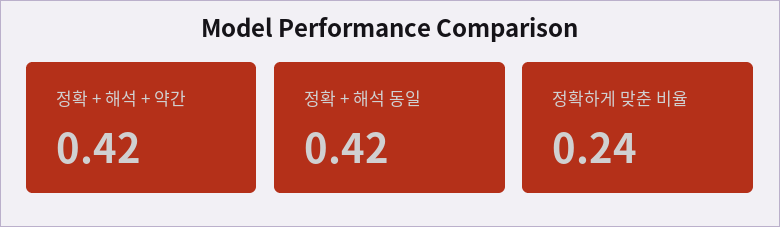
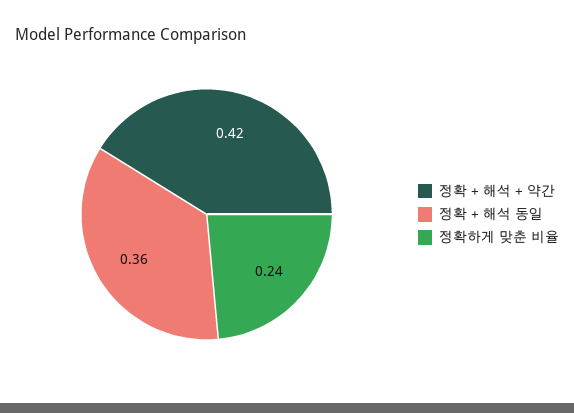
  {
    "정확 + 해석 + 약간": 0.42,
-   "정확 + 해석 동일": 0.42,
+   "정확 + 해석 동일": 0.36,
    "정확하게 맞춘 비율": 0.24
  }

